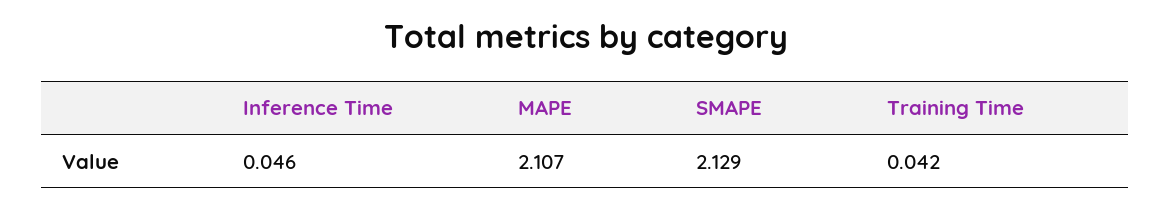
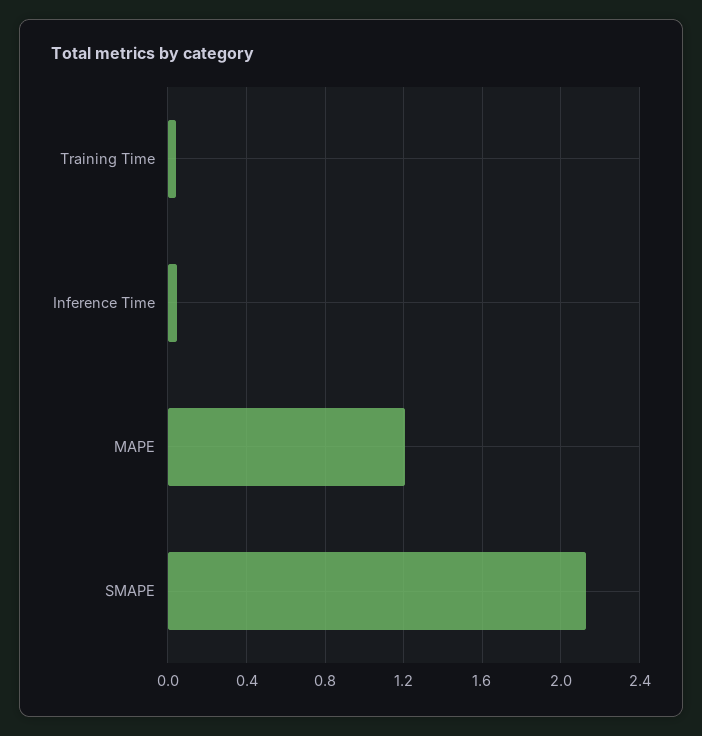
  {
    "Inference Time": 0.046,
-   "MAPE": 2.107,
+   "MAPE": 1.2,
    "SMAPE": 2.129,
    "Training Time": 0.042
  }

